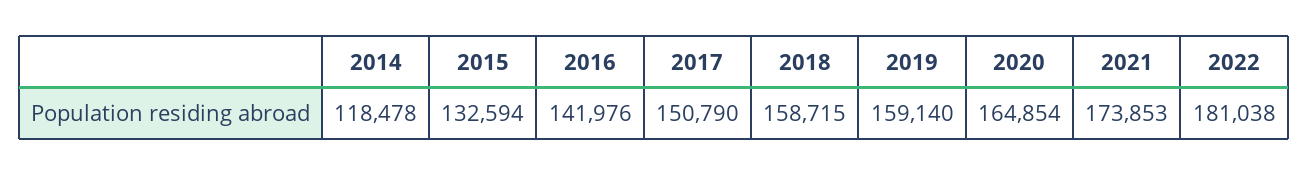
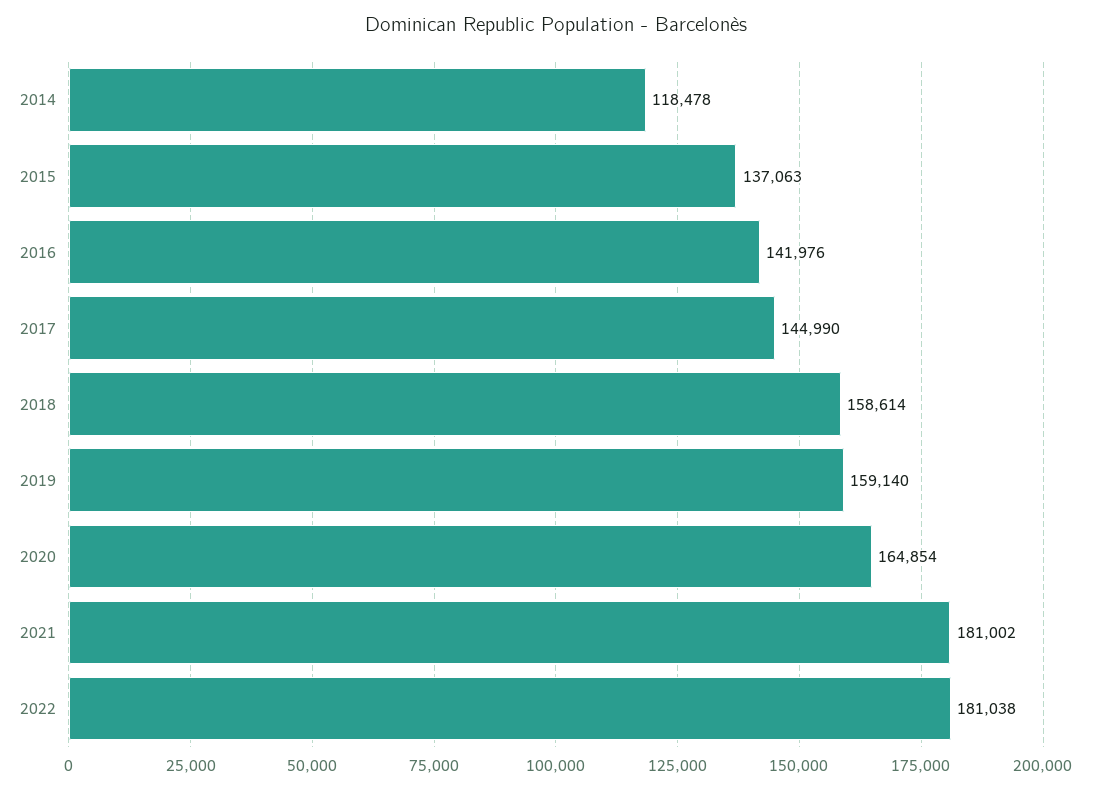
  {
    "2014": 118478,
-   "2015": 132594,
+   "2015": 137063,
    "2016": 141976,
-   "2017": 150790,
+   "2017": 144990,
-   "2018": 158715,
+   "2018": 158614,
    "2019": 159140,
    "2020": 164854,
-   "2021": 173853,
+   "2021": 181002,
    "2022": 181038
  }

